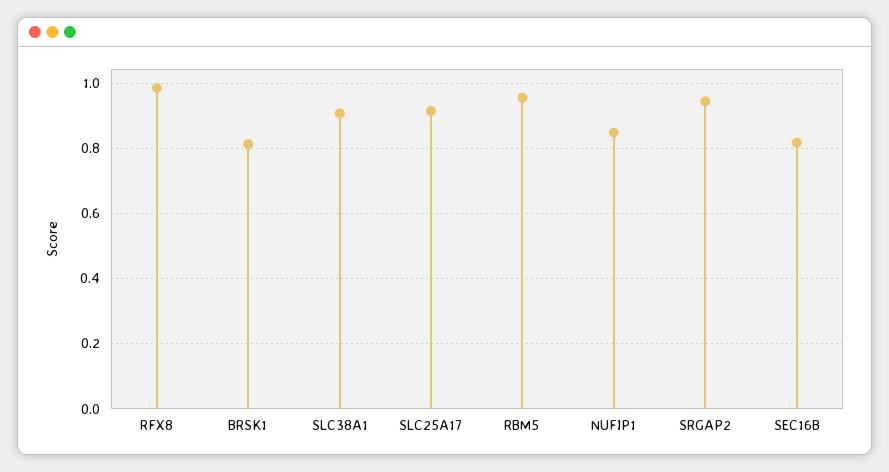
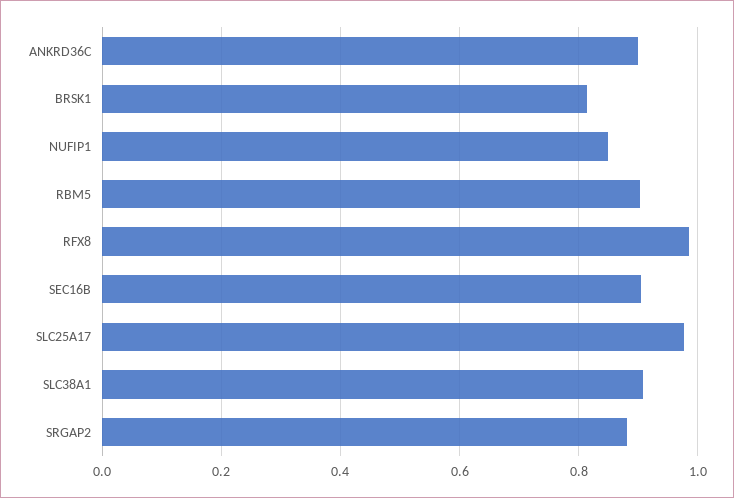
  {
    "RFX8": 0.98,
    "BRSK1": 0.82,
    "SLC38A1": 0.9,
-   "SLC25A17": 0.92,
+   "SLC25A17": 0.98,
-   "RBM5": 0.96,
+   "RBM5": 0.9,
    "NUFIP1": 0.84,
-   "SRGAP2": 0.94,
+   "SRGAP2": 0.88,
-   "SEC16B": 0.82
+   "SEC16B": 0.9,
+   "ANKRD36C": 0.9
  }

